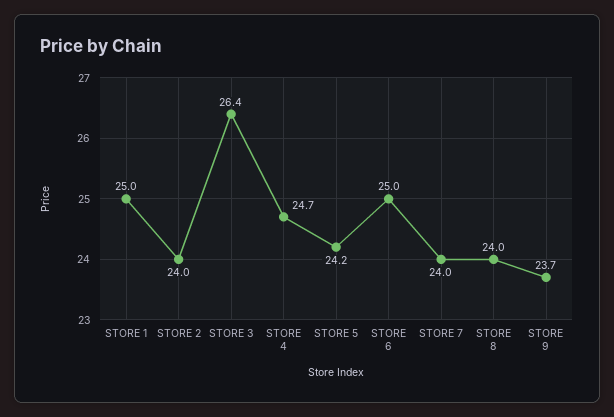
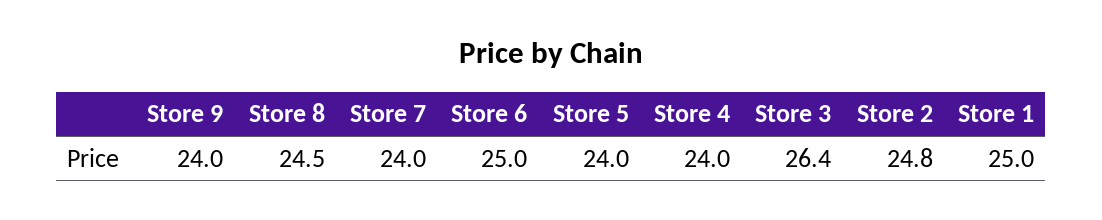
  {
    "STORE 1": 25,
-   "STORE 2": 24,
+   "STORE 2": 24.8,
    "STORE 3": 26.4,
-   "STORE 4": 24.7,
+   "STORE 4": 24,
-   "STORE 5": 24.2,
+   "STORE 5": 24,
    "STORE 6": 25,
    "STORE 7": 24,
-   "STORE 8": 24,
+   "STORE 8": 24.5,
-   "STORE 9": 23.7
+   "STORE 9": 24
  }

